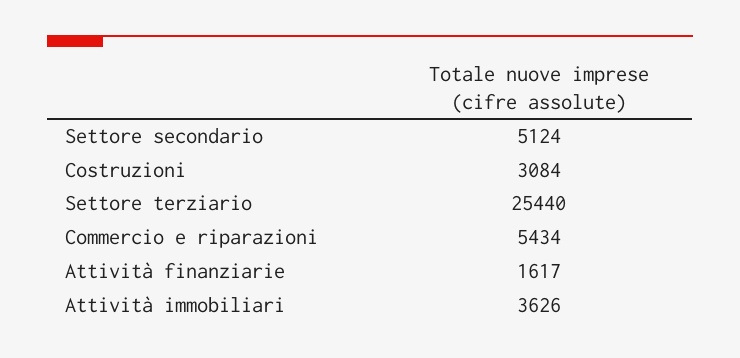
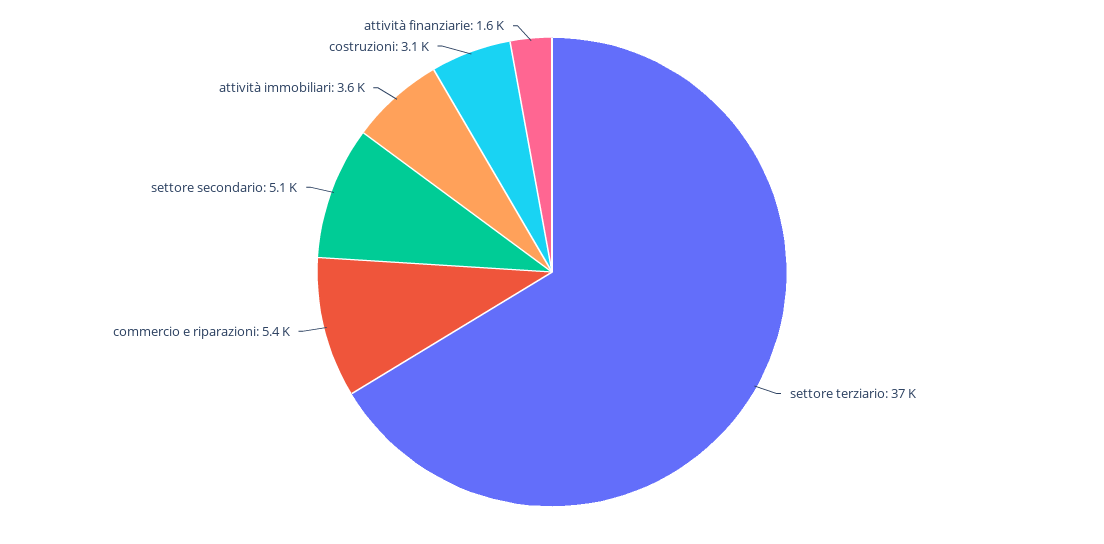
  {
    "Settore secondario": 5124,
    "Costruzioni": 3084,
-   "Settore terziario": 25440,
+   "Settore terziario": 37000,
    "Commercio e riparazioni": 5434,
    "Attività finanziarie": 1617,
    "Attività immobiliari": 3626
  }

